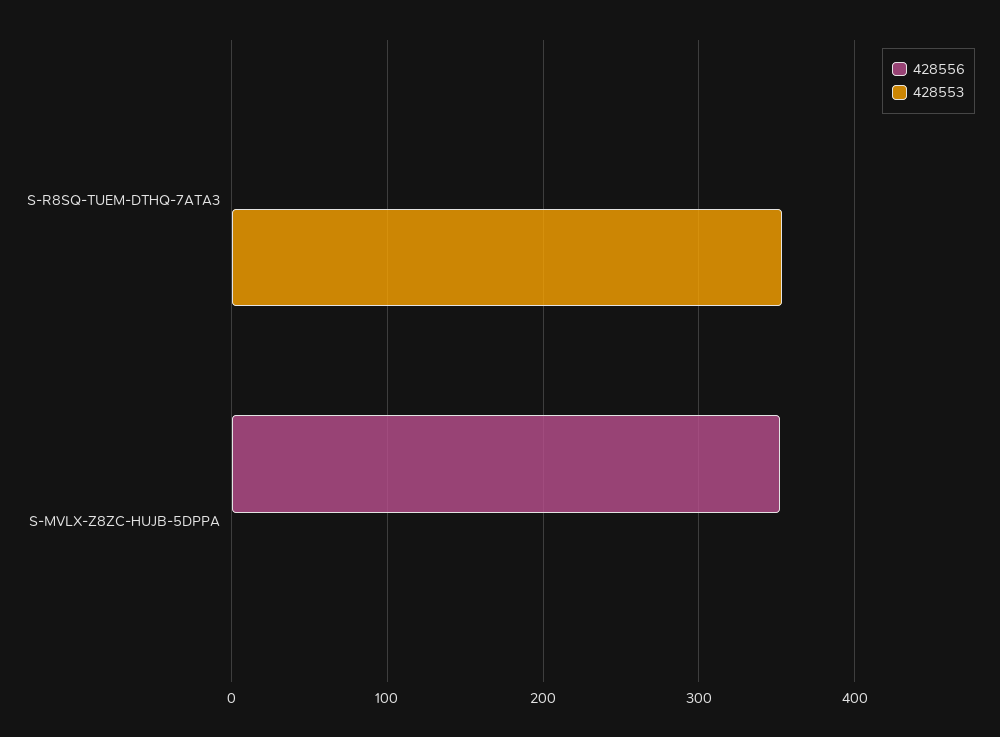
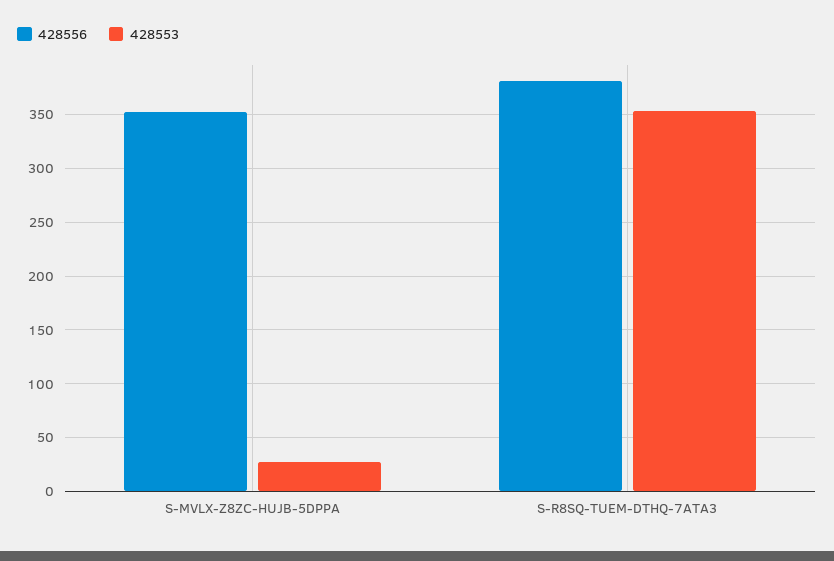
  {
    "428556": {
-     "S-R8SQ-TUEM-DTHQ-7ATA3": 0,
+     "S-R8SQ-TUEM-DTHQ-7ATA3": 380,
      "S-MVLX-Z8ZC-HUJB-5DPPA": 350
    },
    "428553": {
      "S-R8SQ-TUEM-DTHQ-7ATA3": 350,
-     "S-MVLX-Z8ZC-HUJB-5DPPA": 0
+     "S-MVLX-Z8ZC-HUJB-5DPPA": 30
    }
  }

